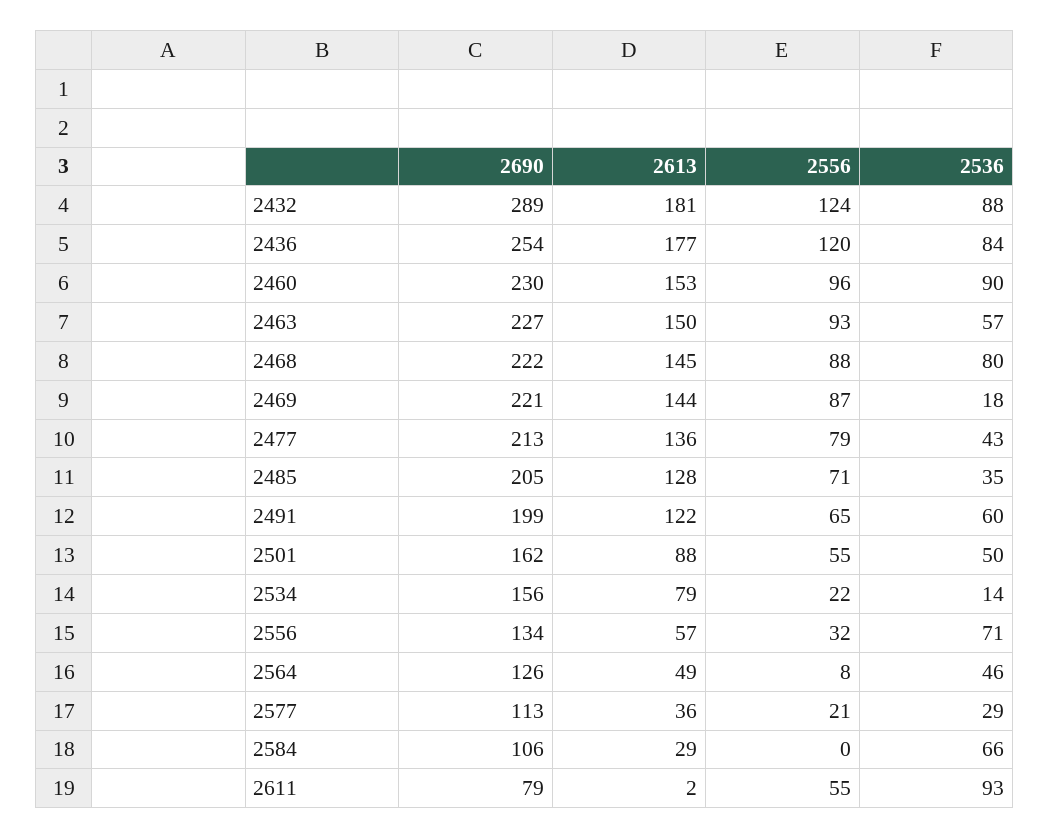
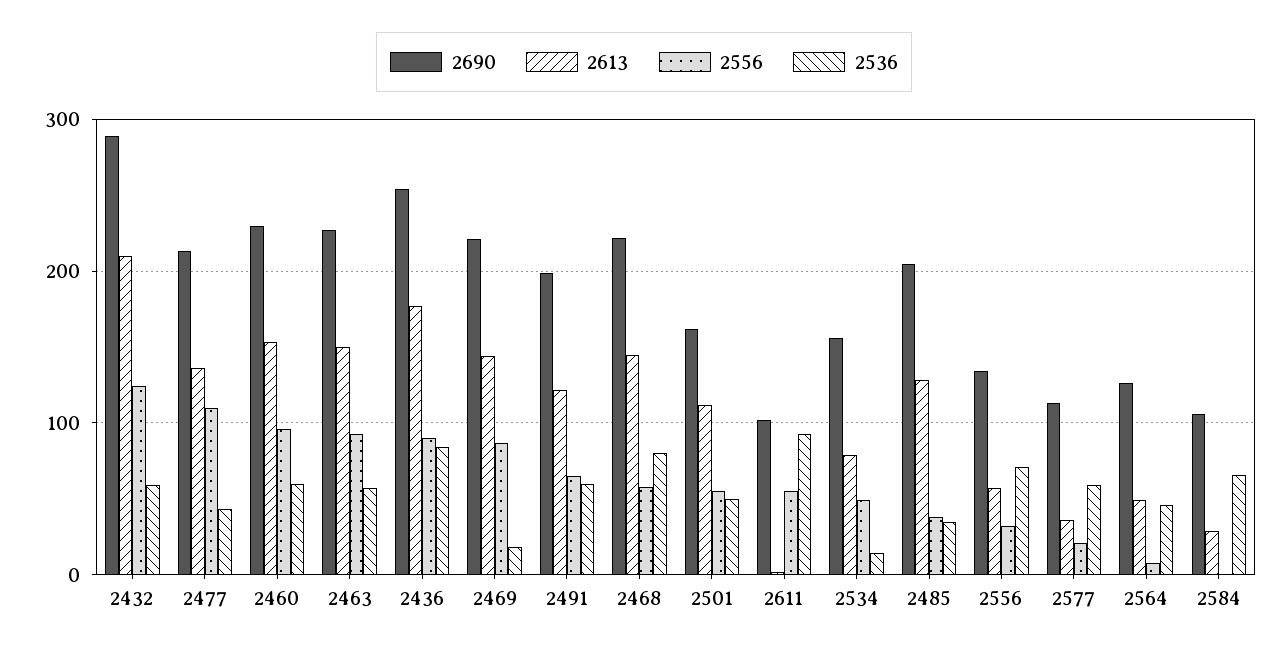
  {
    "2690": {
      "2432": 289,
      "2436": 254,
      "2460": 230,
      "2463": 227,
      "2468": 222,
      "2469": 221,
      "2477": 213,
      "2485": 205,
      "2491": 199,
      "2501": 162,
      "2534": 156,
      "2556": 134,
      "2564": 126,
      "2577": 113,
      "2584": 106,
-     "2611": 79
+     "2611": 100
    },
    "2613": {
-     "2432": 181,
+     "2432": 210,
      "2436": 177,
      "2460": 153,
      "2463": 150,
      "2468": 145,
      "2469": 144,
      "2477": 136,
      "2485": 128,
      "2491": 122,
-     "2501": 88,
+     "2501": 110,
      "2534": 79,
      "2556": 57,
      "2564": 49,
      "2577": 36,
      "2584": 29,
      "2611": 2
    },
    "2556": {
      "2432": 124,
-     "2436": 120,
+     "2436": 90,
      "2460": 96,
      "2463": 93,
-     "2468": 88,
+     "2468": 60,
      "2469": 87,
-     "2477": 79,
+     "2477": 110,
-     "2485": 71,
+     "2485": 40,
      "2491": 65,
      "2501": 55,
-     "2534": 22,
+     "2534": 50,
      "2556": 32,
      "2564": 8,
      "2577": 21,
      "2584": 0,
      "2611": 55
    },
    "2536": {
-     "2432": 88,
+     "2432": 60,
      "2436": 84,
-     "2460": 90,
+     "2460": 60,
      "2463": 57,
      "2468": 80,
      "2469": 18,
      "2477": 43,
      "2485": 35,
      "2491": 60,
      "2501": 50,
      "2534": 14,
      "2556": 71,
      "2564": 46,
-     "2577": 29,
+     "2577": 60,
      "2584": 66,
      "2611": 93
    }
  }

